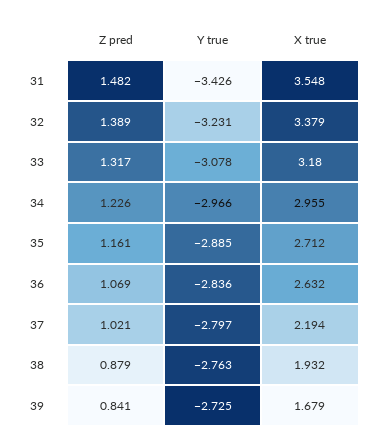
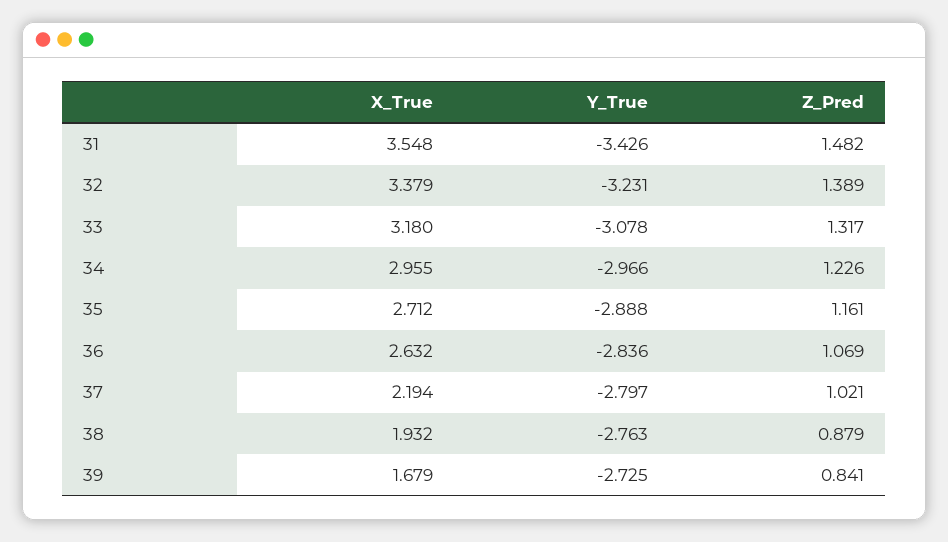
  {
    "Z pred": {
      "31": 1.482,
      "32": 1.389,
      "33": 1.317,
      "34": 1.226,
      "35": 1.161,
      "36": 1.069,
      "37": 1.021,
      "38": 0.879,
      "39": 0.841
    },
    "Y true": {
      "31": -3.426,
      "32": -3.231,
      "33": -3.078,
      "34": -2.966,
-     "35": -2.885,
+     "35": -2.888,
      "36": -2.836,
      "37": -2.797,
      "38": -2.763,
      "39": -2.725
    },
    "X true": {
      "31": 3.548,
      "32": 3.379,
      "33": 3.18,
      "34": 2.955,
      "35": 2.712,
      "36": 2.632,
      "37": 2.194,
      "38": 1.932,
      "39": 1.679
    }
  }

